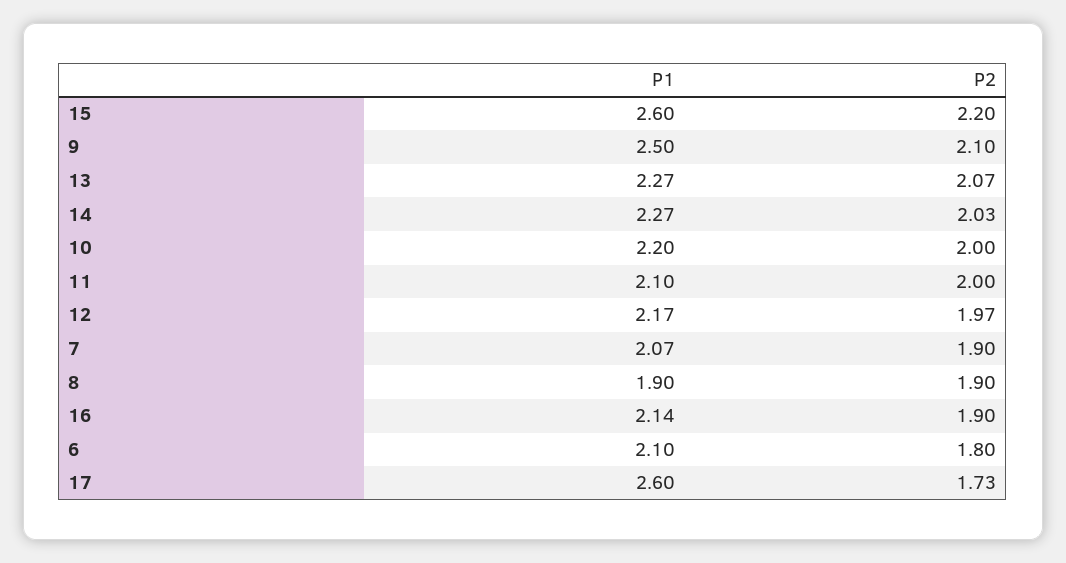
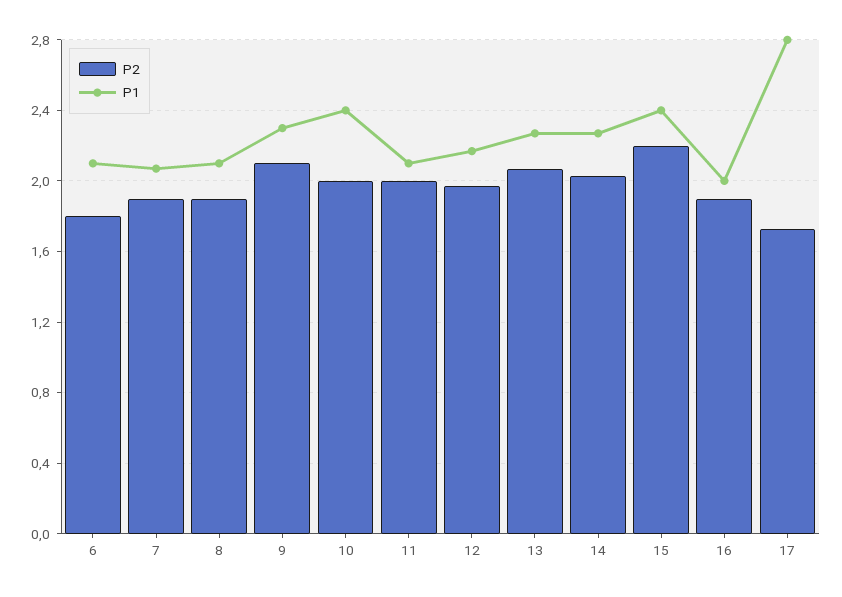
  {
    "P1": {
-     "15": 2.6,
+     "15": 2.4,
-     "9": 2.5,
+     "9": 2.3,
      "13": 2.27,
      "14": 2.27,
-     "10": 2.2,
+     "10": 2.4,
      "11": 2.1,
      "12": 2.17,
      "7": 2.07,
-     "8": 1.9,
+     "8": 2.1,
-     "16": 2.14,
+     "16": 2,
      "6": 2.1,
-     "17": 2.6
+     "17": 2.8
    },
    "P2": {
      "15": 2.2,
      "9": 2.1,
      "13": 2.07,
      "14": 2.03,
      "10": 2,
      "11": 2,
      "12": 1.97,
      "7": 1.9,
      "8": 1.9,
      "16": 1.9,
      "6": 1.8,
      "17": 1.73
    }
  }

